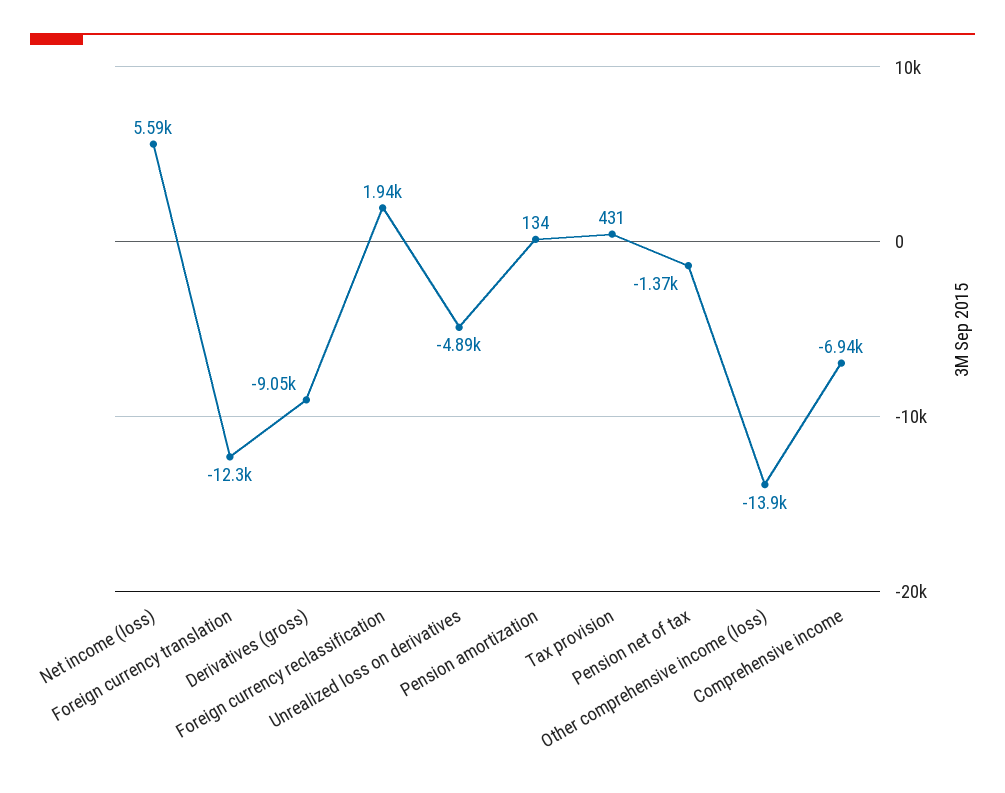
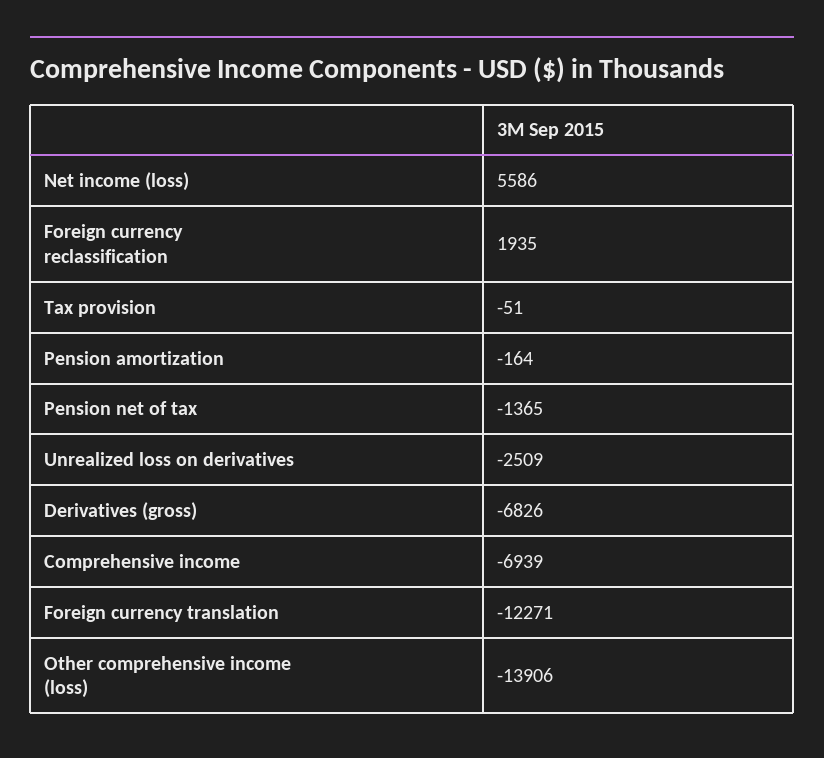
  {
    "Net income (loss)": 5586,
    "Foreign currency translation": -12271,
-   "Derivatives (gross)": -9050,
+   "Derivatives (gross)": -6826,
    "Foreign currency reclassification": 1935,
-   "Unrealized loss on derivatives": -4890,
+   "Unrealized loss on derivatives": -2509,
-   "Pension amortization": 134,
+   "Pension amortization": -164,
-   "Tax provision": 431,
+   "Tax provision": -51,
    "Pension net of tax": -1365,
    "Other comprehensive income (loss)": -13906,
    "Comprehensive income": -6939
  }

